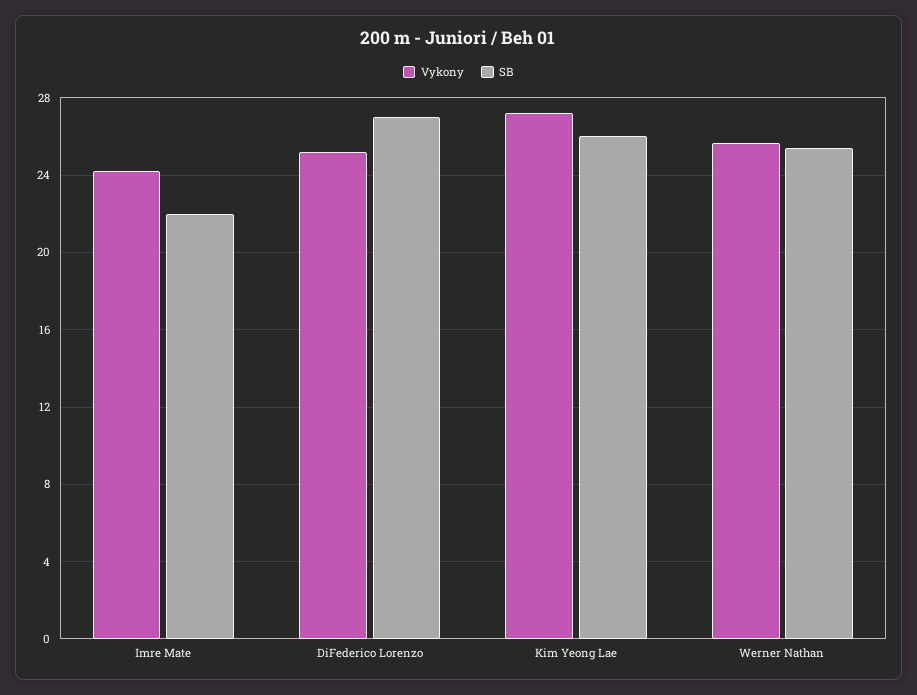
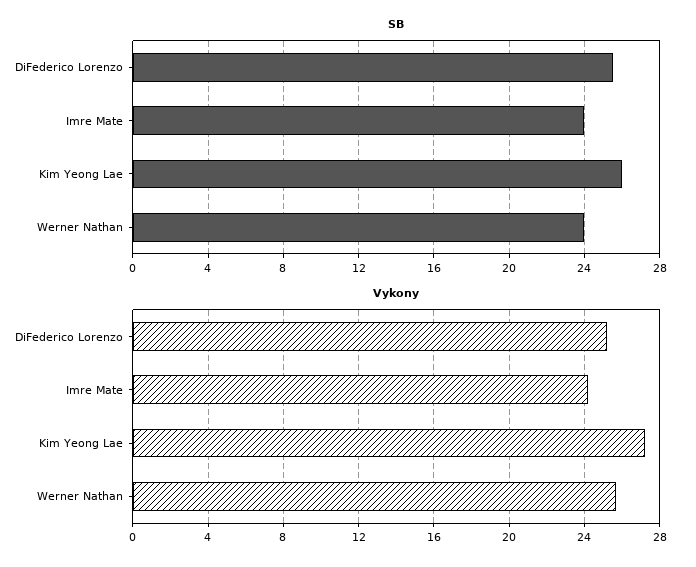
  {
    "Vykony": {
      "Imre Mate": 24,
      "DiFederico Lorenzo": 25,
      "Kim Yeong Lae": 27,
      "Werner Nathan": 25.5
    },
    "SB": {
-     "Imre Mate": 22,
+     "Imre Mate": 24,
-     "DiFederico Lorenzo": 27,
+     "DiFederico Lorenzo": 25.5,
      "Kim Yeong Lae": 26,
-     "Werner Nathan": 25.5
+     "Werner Nathan": 24
    }
  }

